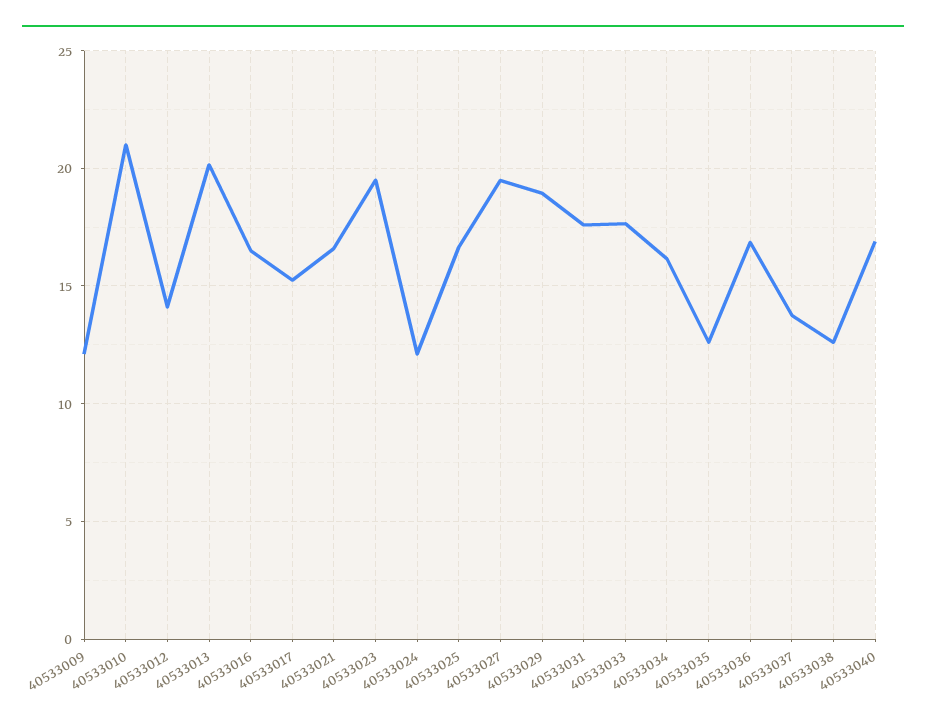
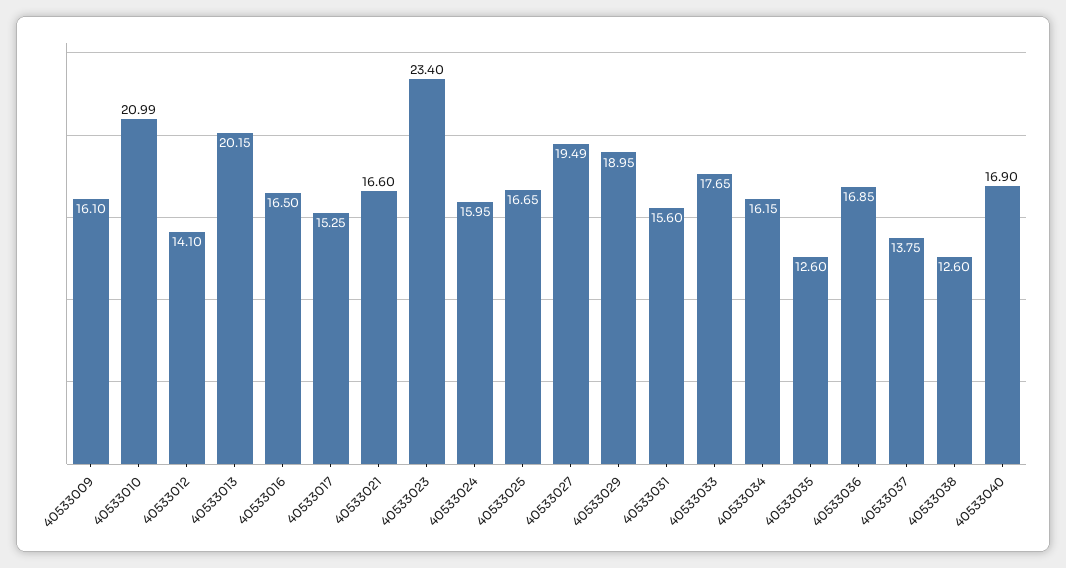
  {
-   "40533009": 12,
+   "40533009": 16.1,
    "40533010": 20.99,
    "40533012": 14.1,
    "40533013": 20.15,
    "40533016": 16.5,
    "40533017": 15.25,
    "40533021": 16.6,
-   "40533023": 19.5,
+   "40533023": 23.4,
-   "40533024": 12,
+   "40533024": 15.95,
    "40533025": 16.65,
    "40533027": 19.49,
    "40533029": 18.95,
-   "40533031": 17.5,
+   "40533031": 15.6,
    "40533033": 17.65,
    "40533034": 16.15,
    "40533035": 12.6,
    "40533036": 16.85,
    "40533037": 13.75,
    "40533038": 12.6,
    "40533040": 16.9
  }

